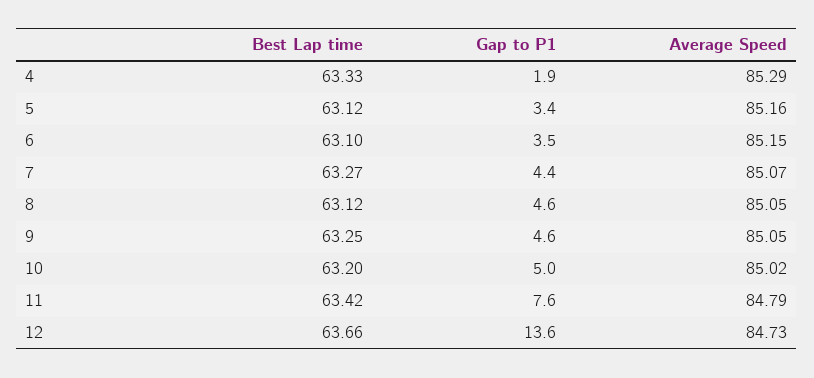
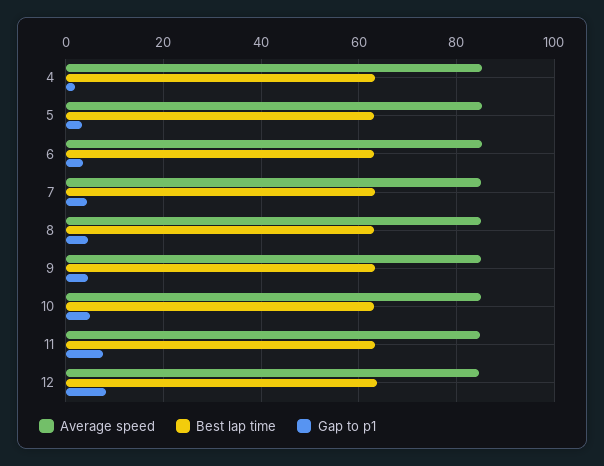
  {
    "Best Lap time": {
      "4": 63.33,
      "5": 63.12,
      "6": 63.1,
      "7": 63.27,
      "8": 63.12,
      "9": 63.25,
      "10": 63.2,
      "11": 63.42,
      "12": 63.66
    },
    "Gap to P1": {
      "4": 1.9,
      "5": 3.4,
      "6": 3.5,
      "7": 4.4,
      "8": 4.6,
      "9": 4.6,
      "10": 5,
      "11": 7.6,
-     "12": 13.6
+     "12": 8
    },
    "Average Speed": {
      "4": 85.29,
      "5": 85.16,
      "6": 85.15,
      "7": 85.07,
      "8": 85.05,
      "9": 85.05,
      "10": 85.02,
      "11": 84.79,
      "12": 84.73
    }
  }

